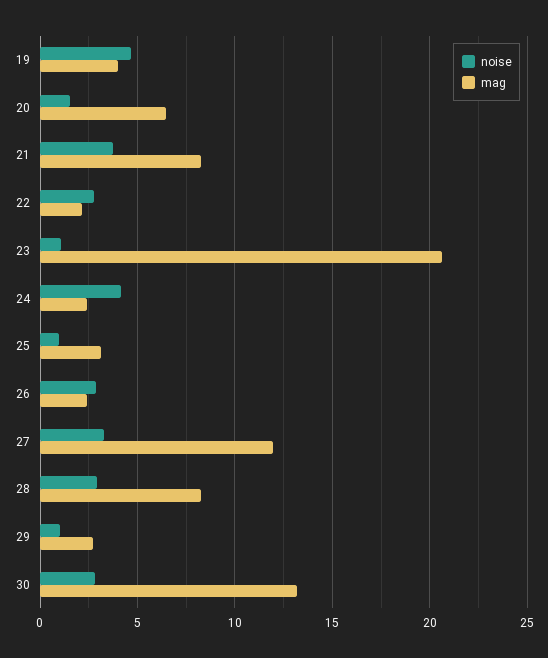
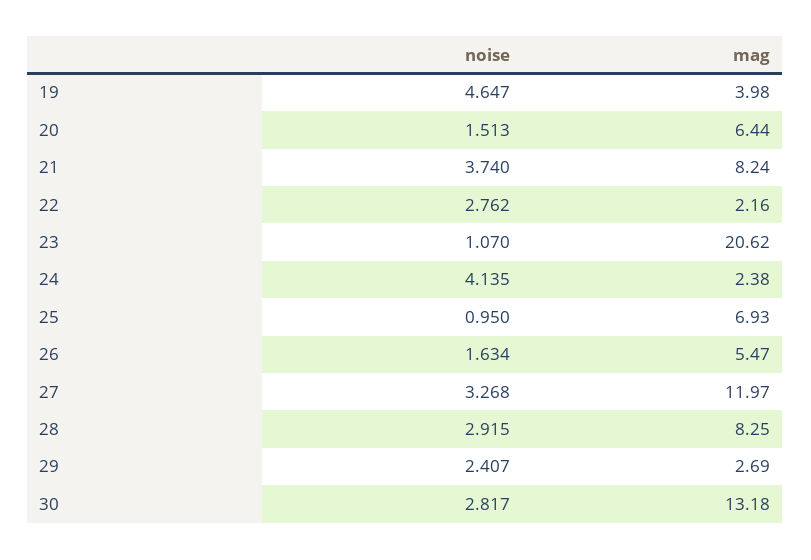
  {
    "noise": {
      "19": 4.647,
      "20": 1.513,
      "21": 3.74,
      "22": 2.762,
      "23": 1.07,
      "24": 4.135,
      "25": 0.95,
-     "26": 3,
+     "26": 1.634,
      "27": 3.268,
      "28": 2.915,
-     "29": 1,
+     "29": 2.407,
      "30": 2.817
    },
    "mag": {
      "19": 3.98,
      "20": 6.44,
      "21": 8.24,
      "22": 2.16,
      "23": 20.62,
      "24": 2.38,
-     "25": 3,
+     "25": 6.93,
-     "26": 2.5,
+     "26": 5.47,
      "27": 11.97,
      "28": 8.25,
      "29": 2.69,
      "30": 13.18
    }
  }

